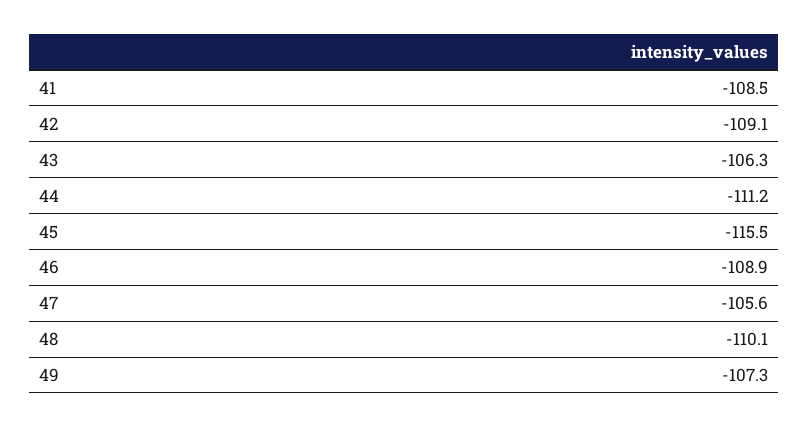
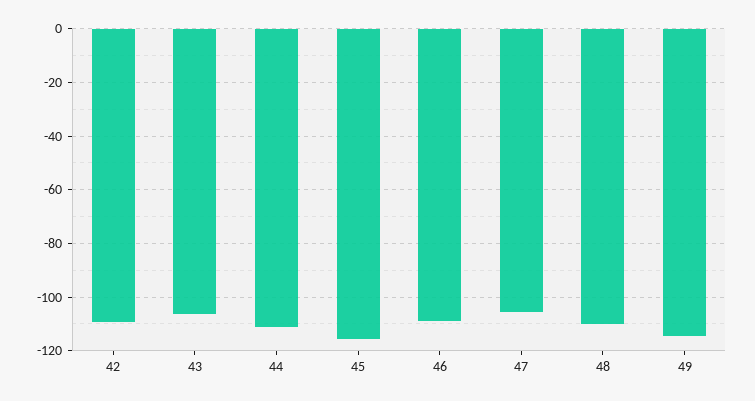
  {
-   "41": -108.5,
    "42": -109.1,
    "43": -106.3,
    "44": -111.2,
    "45": -115.5,
    "46": -108.9,
    "47": -105.6,
    "48": -110.1,
-   "49": -107.3
+   "49": -115
  }

